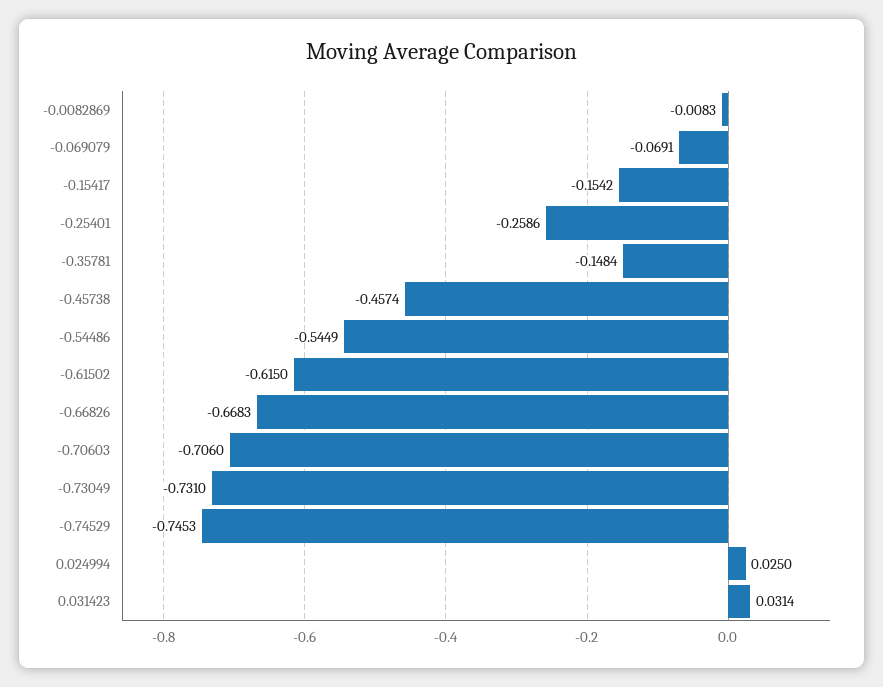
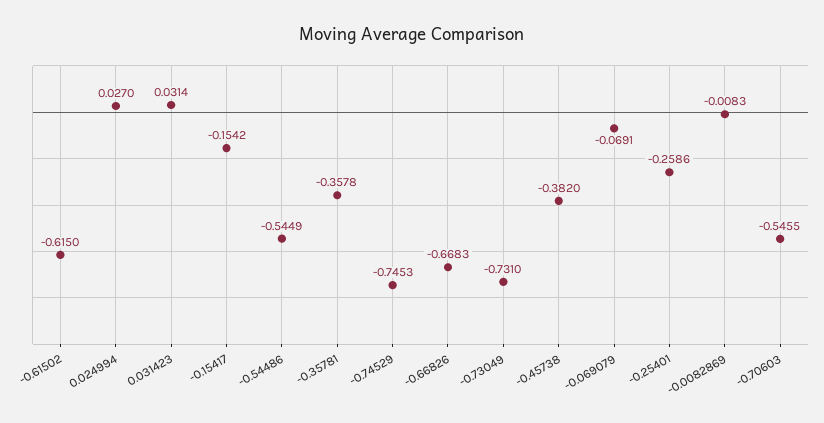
  {
    "-0.0082869": -0.0083,
    "-0.069079": -0.0691,
    "-0.15417": -0.1542,
    "-0.25401": -0.2586,
-   "-0.35781": -0.1484,
+   "-0.35781": -0.3578,
-   "-0.45738": -0.4574,
+   "-0.45738": -0.382,
    "-0.54486": -0.5449,
    "-0.61502": -0.615,
    "-0.66826": -0.6683,
-   "-0.70603": -0.706,
+   "-0.70603": -0.5455,
    "-0.73049": -0.731,
    "-0.74529": -0.7453,
-   "0.024994": 0.025,
+   "0.024994": 0.027,
    "0.031423": 0.0314
  }

